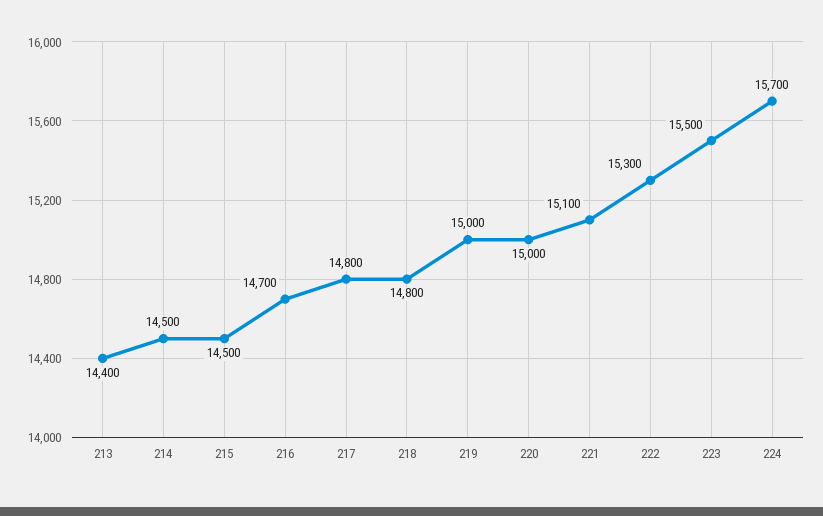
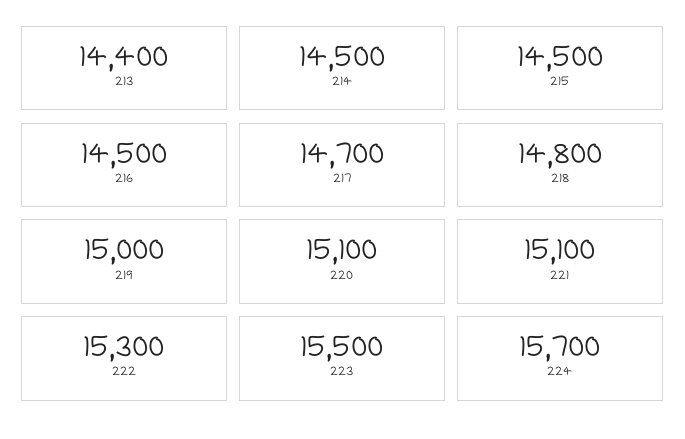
  {
    "213": 14400,
    "214": 14500,
    "215": 14500,
-   "216": 14700,
+   "216": 14500,
-   "217": 14800,
+   "217": 14700,
    "218": 14800,
    "219": 15000,
-   "220": 15000,
+   "220": 15100,
    "221": 15100,
    "222": 15300,
    "223": 15500,
    "224": 15700
  }

